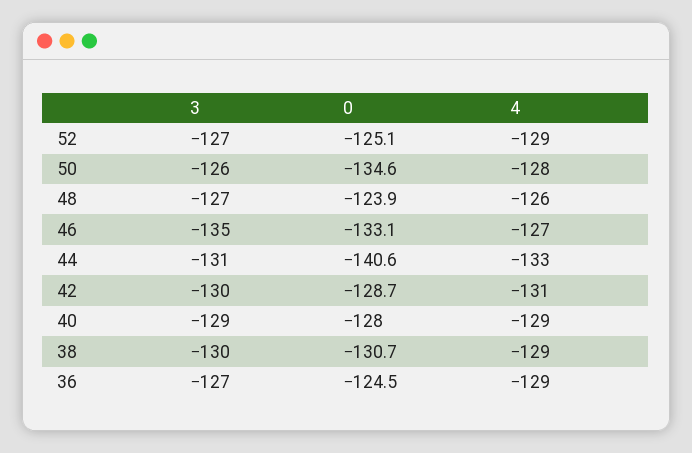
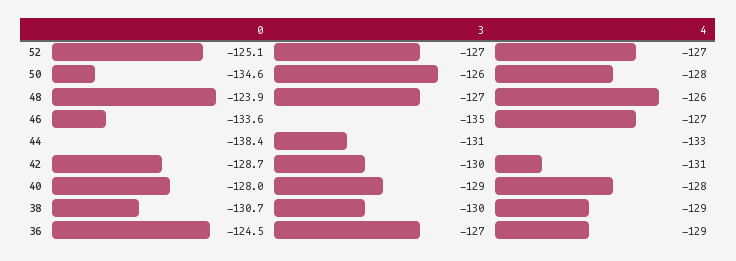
  {
    "3": {
      "52": -127,
      "50": -126,
      "48": -127,
      "46": -135,
      "44": -131,
      "42": -130,
      "40": -129,
      "38": -130,
      "36": -127
    },
    "0": {
      "52": -125.1,
      "50": -134.6,
      "48": -123.9,
-     "46": -133.1,
+     "46": -133.6,
-     "44": -140.6,
+     "44": -138.4,
      "42": -128.7,
      "40": -128,
      "38": -130.7,
      "36": -124.5
    },
    "4": {
-     "52": -129,
+     "52": -127,
      "50": -128,
      "48": -126,
      "46": -127,
      "44": -133,
      "42": -131,
-     "40": -129,
+     "40": -128,
      "38": -129,
      "36": -129
    }
  }

